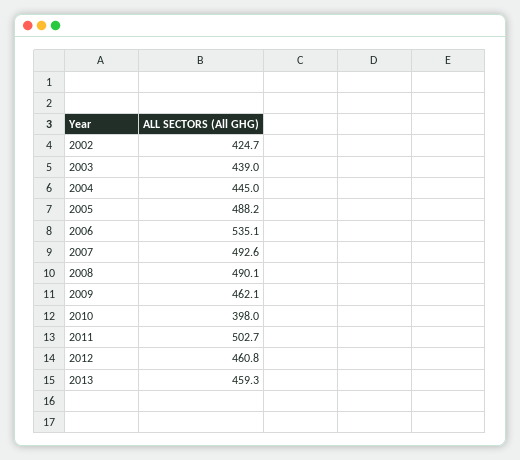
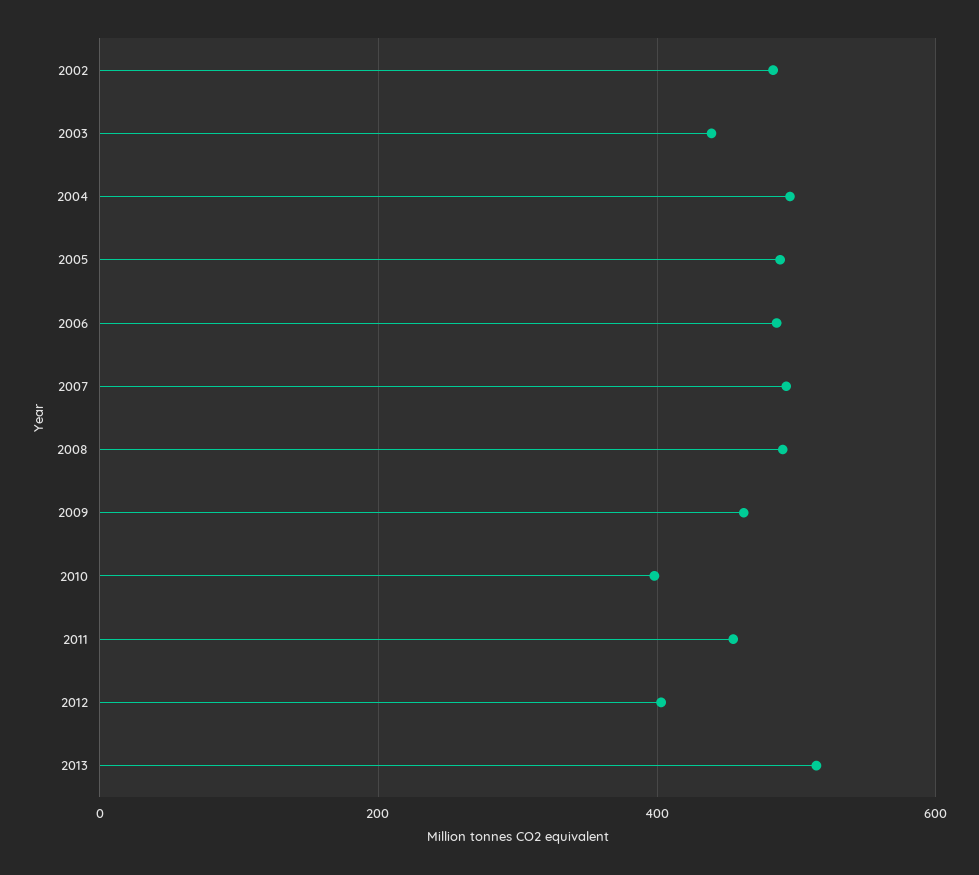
  {
-   "2002": 424.7,
+   "2002": 480,
    "2003": 439,
-   "2004": 445,
+   "2004": 500,
    "2005": 488.2,
-   "2006": 535.1,
+   "2006": 480,
    "2007": 492.6,
    "2008": 490.1,
    "2009": 462.1,
    "2010": 398,
-   "2011": 502.7,
+   "2011": 460,
-   "2012": 460.8,
+   "2012": 400,
-   "2013": 459.3
+   "2013": 520
  }

